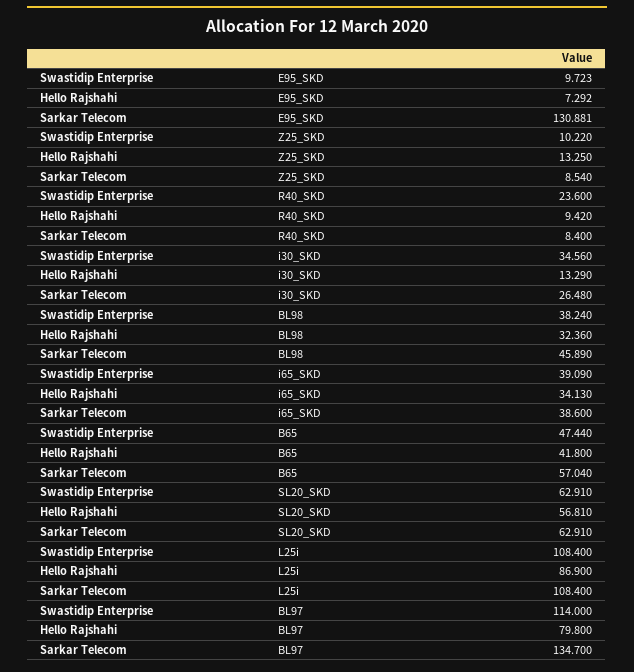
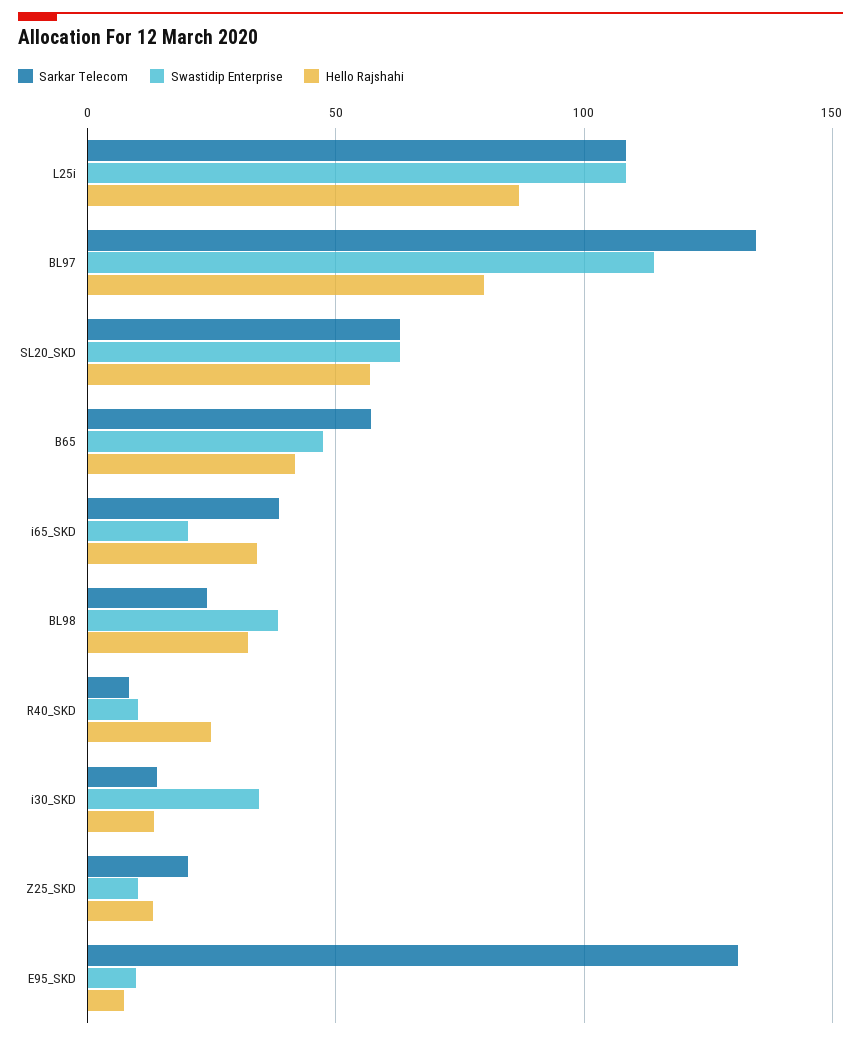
  {
    "Swastidip Enterprise": {
      "E95_SKD": 9.723,
      "Z25_SKD": 10.22,
-     "R40_SKD": 23.6,
+     "R40_SKD": 10,
      "i30_SKD": 34.56,
      "BL98": 38.24,
-     "i65_SKD": 39.09,
+     "i65_SKD": 20,
      "B65": 47.44,
      "SL20_SKD": 62.91,
      "L25i": 108.4,
      "BL97": 114
    },
    "Hello Rajshahi": {
      "E95_SKD": 7.292,
      "Z25_SKD": 13.25,
-     "R40_SKD": 9.42,
+     "R40_SKD": 25,
      "i30_SKD": 13.29,
      "BL98": 32.36,
      "i65_SKD": 34.13,
      "B65": 41.8,
      "SL20_SKD": 56.81,
      "L25i": 86.9,
      "BL97": 79.8
    },
    "Sarkar Telecom": {
      "E95_SKD": 130.881,
-     "Z25_SKD": 8.54,
+     "Z25_SKD": 20,
      "R40_SKD": 8.4,
-     "i30_SKD": 26.48,
+     "i30_SKD": 15,
-     "BL98": 45.89,
+     "BL98": 25,
      "i65_SKD": 38.6,
      "B65": 57.04,
      "SL20_SKD": 62.91,
      "L25i": 108.4,
      "BL97": 134.7
    }
  }

